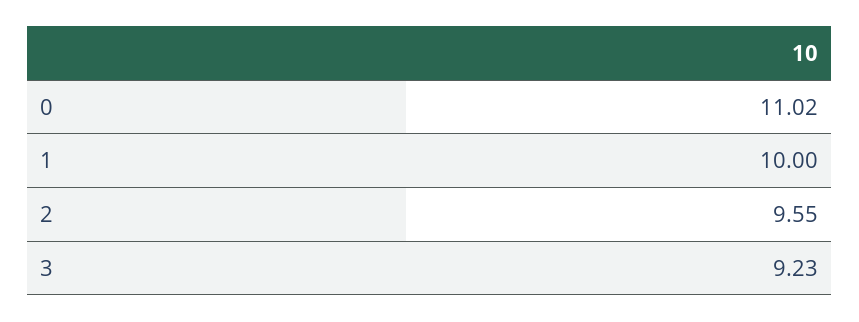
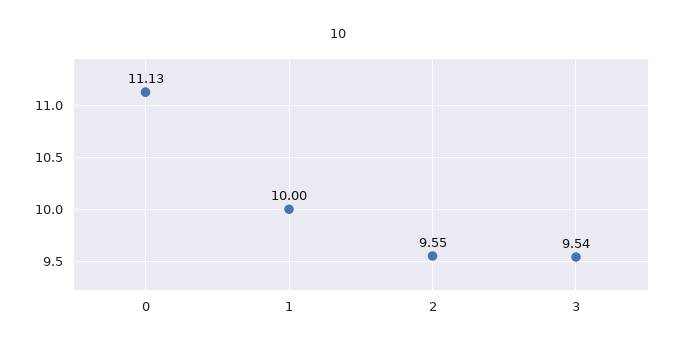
  {
-   "0": 11.02,
+   "0": 11.13,
    "1": 10,
    "2": 9.55,
-   "3": 9.23
+   "3": 9.54
  }

